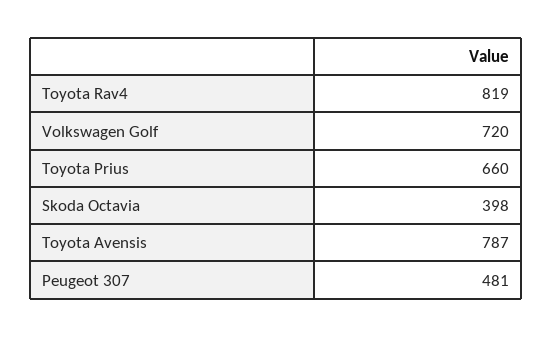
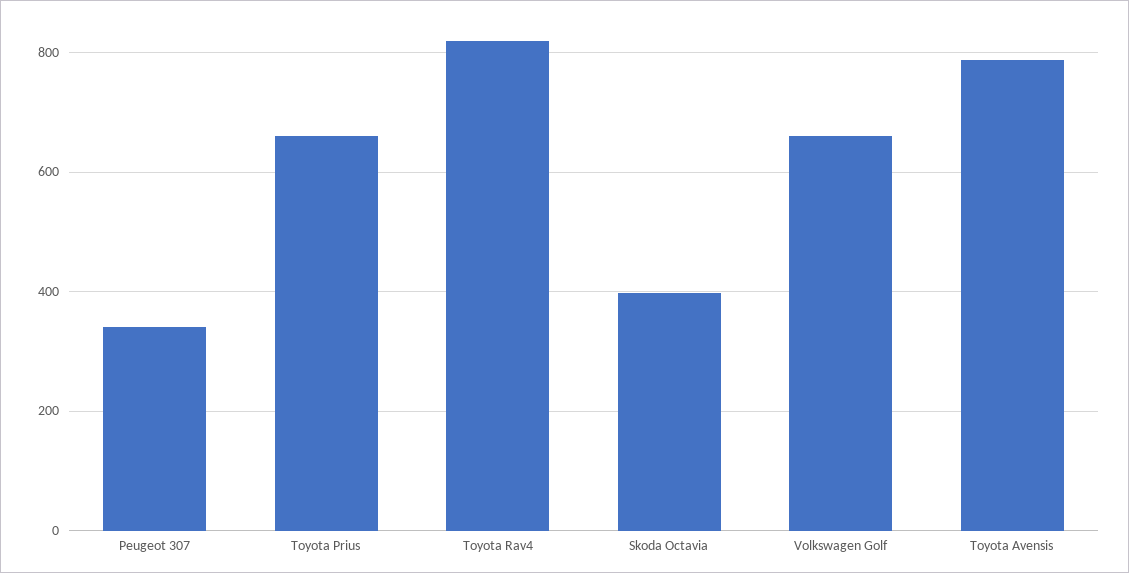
  {
    "Toyota Rav4": 819,
-   "Volkswagen Golf": 720,
+   "Volkswagen Golf": 660,
    "Toyota Prius": 660,
    "Skoda Octavia": 398,
    "Toyota Avensis": 787,
-   "Peugeot 307": 481
+   "Peugeot 307": 340
  }

